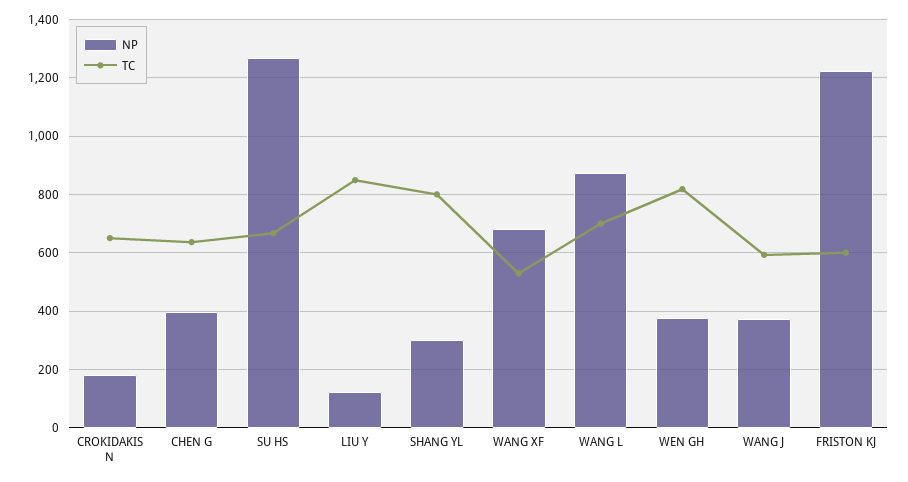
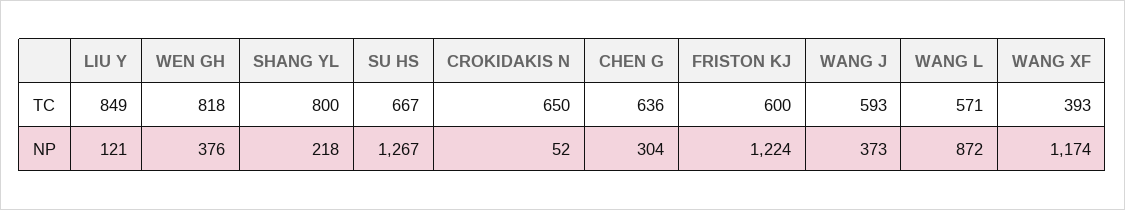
  {
    "NP": {
-     "CROKIDAKIS N": 175,
+     "CROKIDAKIS N": 52,
-     "CHEN G": 400,
+     "CHEN G": 304,
      "SU HS": 1267,
      "LIU Y": 121,
-     "SHANG YL": 300,
+     "SHANG YL": 218,
-     "WANG XF": 675,
+     "WANG XF": 1174,
      "WANG L": 872,
      "WEN GH": 376,
      "WANG J": 373,
      "FRISTON KJ": 1224
    },
    "TC": {
      "CROKIDAKIS N": 650,
      "CHEN G": 636,
      "SU HS": 667,
      "LIU Y": 849,
      "SHANG YL": 800,
-     "WANG XF": 525,
+     "WANG XF": 393,
-     "WANG L": 700,
+     "WANG L": 571,
      "WEN GH": 818,
      "WANG J": 593,
      "FRISTON KJ": 600
    }
  }

